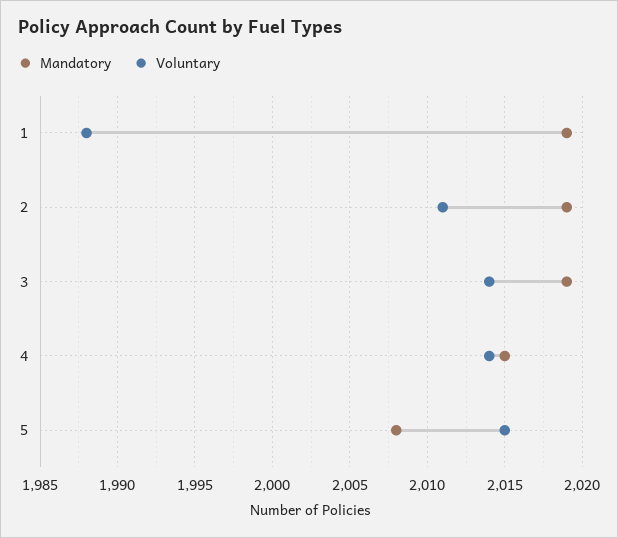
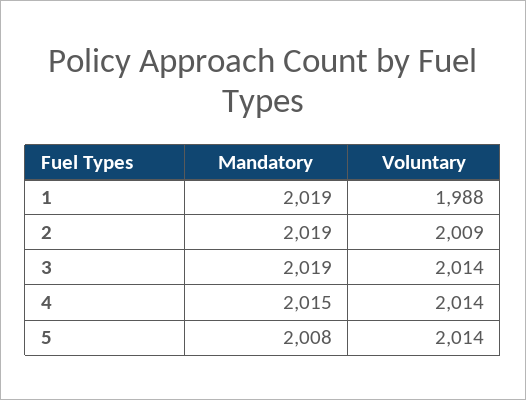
  {
    "Mandatory": {
      "1": 2019,
      "2": 2019,
      "3": 2019,
      "4": 2015,
      "5": 2008
    },
    "Voluntary": {
      "1": 1988,
-     "2": 2011,
+     "2": 2009,
      "3": 2014,
      "4": 2014,
-     "5": 2015
+     "5": 2014
    }
  }

